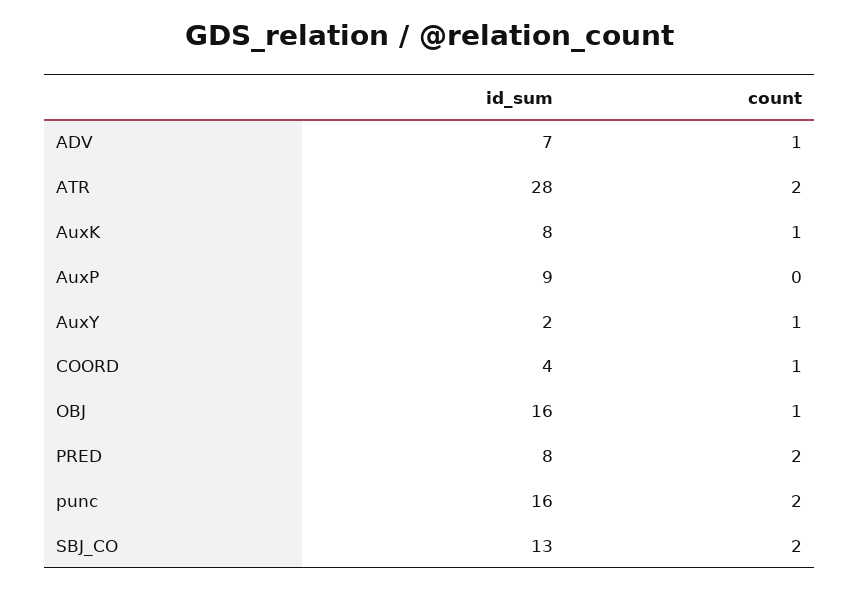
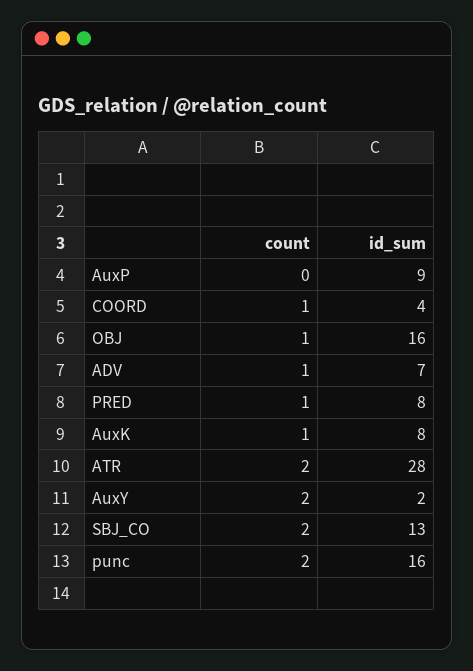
  {
    "id_sum": {
      "ADV": 7,
      "ATR": 28,
      "AuxK": 8,
      "AuxP": 9,
      "AuxY": 2,
      "COORD": 4,
      "OBJ": 16,
      "PRED": 8,
      "punc": 16,
      "SBJ_CO": 13
    },
    "count": {
      "ADV": 1,
      "ATR": 2,
      "AuxK": 1,
      "AuxP": 0,
-     "AuxY": 1,
+     "AuxY": 2,
      "COORD": 1,
      "OBJ": 1,
-     "PRED": 2,
+     "PRED": 1,
      "punc": 2,
      "SBJ_CO": 2
    }
  }

